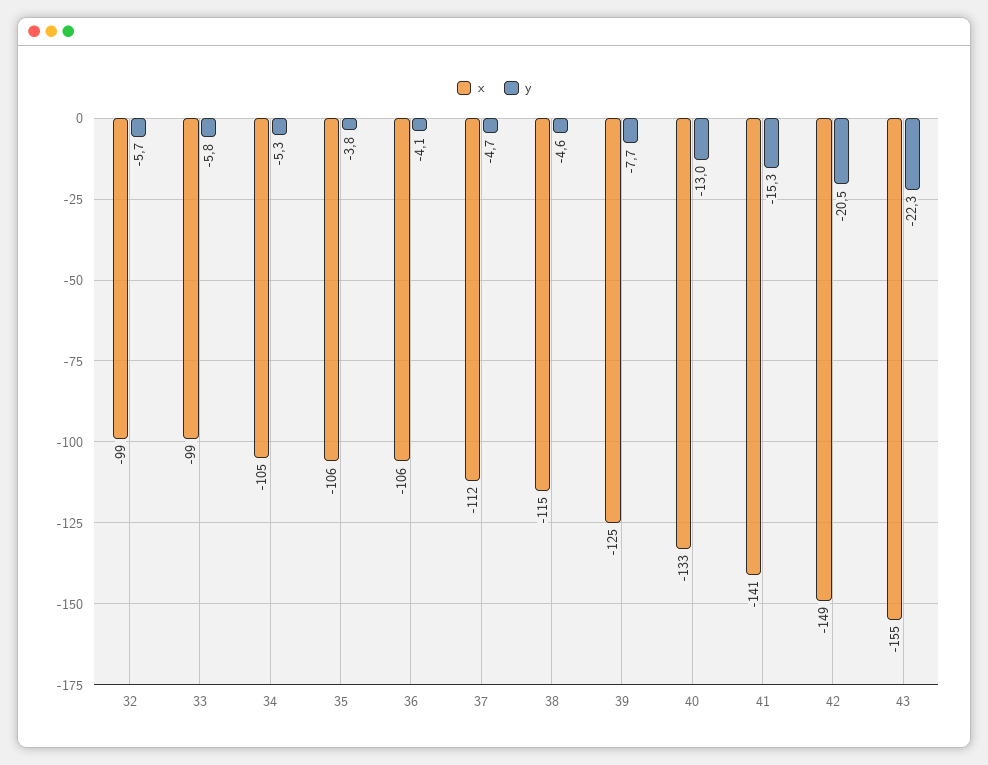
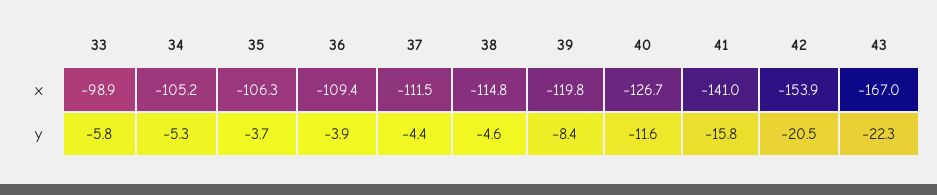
  {
    "x": {
-     "32": -99,
      "33": -98.9,
      "34": -105.2,
      "35": -106.3,
-     "36": -106,
+     "36": -109.4,
      "37": -111.5,
      "38": -114.8,
-     "39": -125,
+     "39": -119.8,
-     "40": -133,
+     "40": -126.7,
      "41": -141,
-     "42": -149,
+     "42": -153.9,
-     "43": -155
+     "43": -167
    },
    "y": {
-     "32": -5.7,
      "33": -5.8,
      "34": -5.3,
-     "35": -3.8,
+     "35": -3.7,
-     "36": -4.1,
+     "36": -3.9,
-     "37": -4.7,
+     "37": -4.4,
      "38": -4.6,
-     "39": -7.7,
+     "39": -8.4,
-     "40": -13,
+     "40": -11.6,
-     "41": -15.3,
+     "41": -15.8,
      "42": -20.5,
      "43": -22.3
    }
  }

